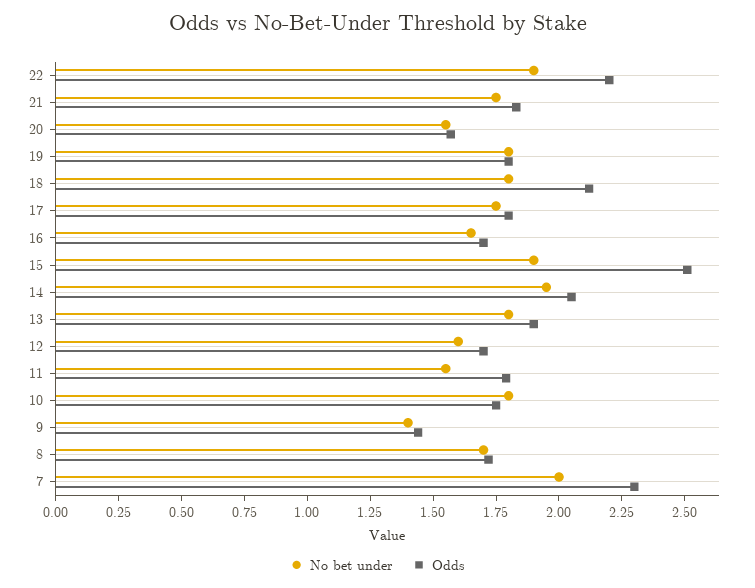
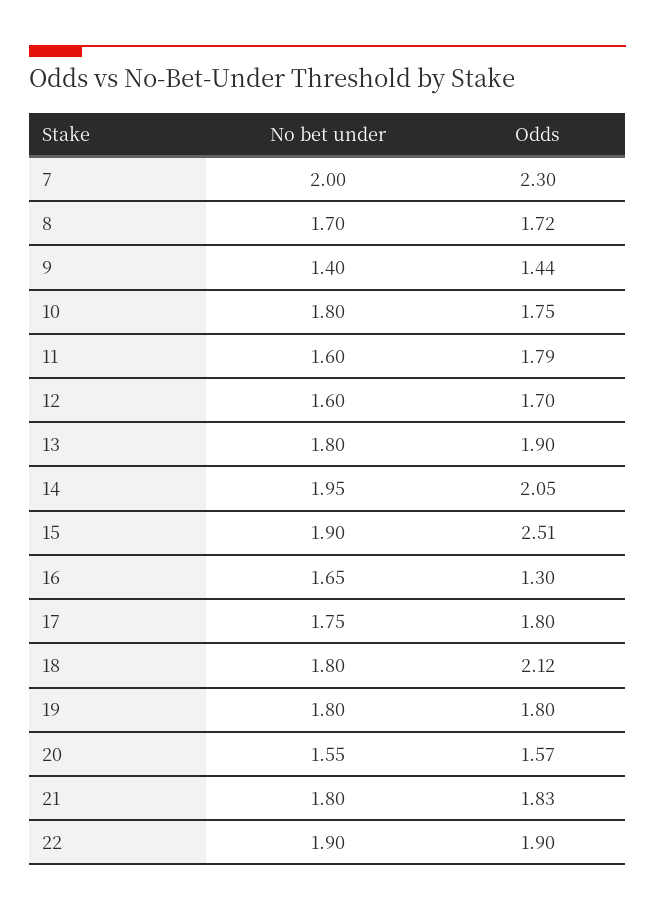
  {
    "No bet under": {
      "22": 1.9,
-     "21": 1.75,
+     "21": 1.8,
      "20": 1.55,
      "19": 1.8,
      "18": 1.8,
      "17": 1.75,
      "16": 1.65,
      "15": 1.9,
      "14": 1.95,
      "13": 1.8,
      "12": 1.6,
-     "11": 1.55,
+     "11": 1.6,
      "10": 1.8,
      "9": 1.4,
      "8": 1.7,
      "7": 2
    },
    "Odds": {
-     "22": 2.2,
+     "22": 1.9,
      "21": 1.83,
      "20": 1.57,
      "19": 1.8,
      "18": 2.12,
      "17": 1.8,
-     "16": 1.7,
+     "16": 1.3,
      "15": 2.51,
      "14": 2.05,
      "13": 1.9,
      "12": 1.7,
      "11": 1.79,
      "10": 1.75,
      "9": 1.44,
      "8": 1.72,
      "7": 2.3
    }
  }

